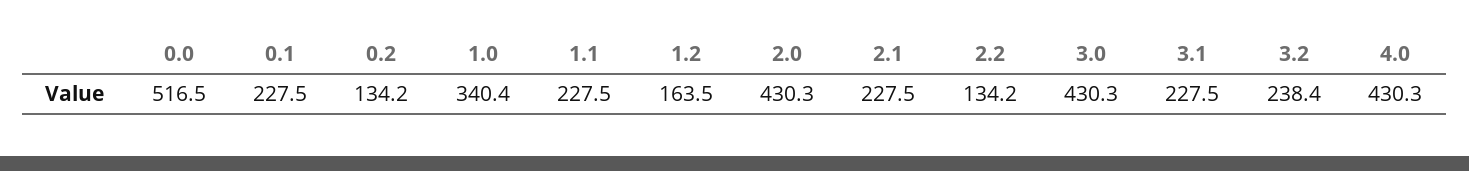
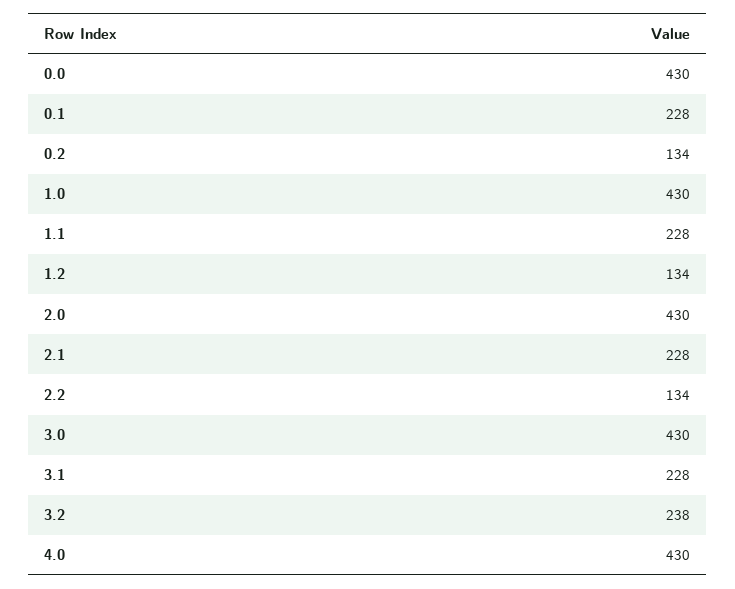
  {
-   "0.0": 516.5,
+   "0.0": 430,
    "0.1": 227.5,
    "0.2": 134.2,
-   "1.0": 340.4,
+   "1.0": 430,
    "1.1": 227.5,
-   "1.2": 163.5,
+   "1.2": 134,
    "2.0": 430.3,
    "2.1": 227.5,
    "2.2": 134.2,
    "3.0": 430.3,
    "3.1": 227.5,
    "3.2": 238.4,
    "4.0": 430.3
  }

